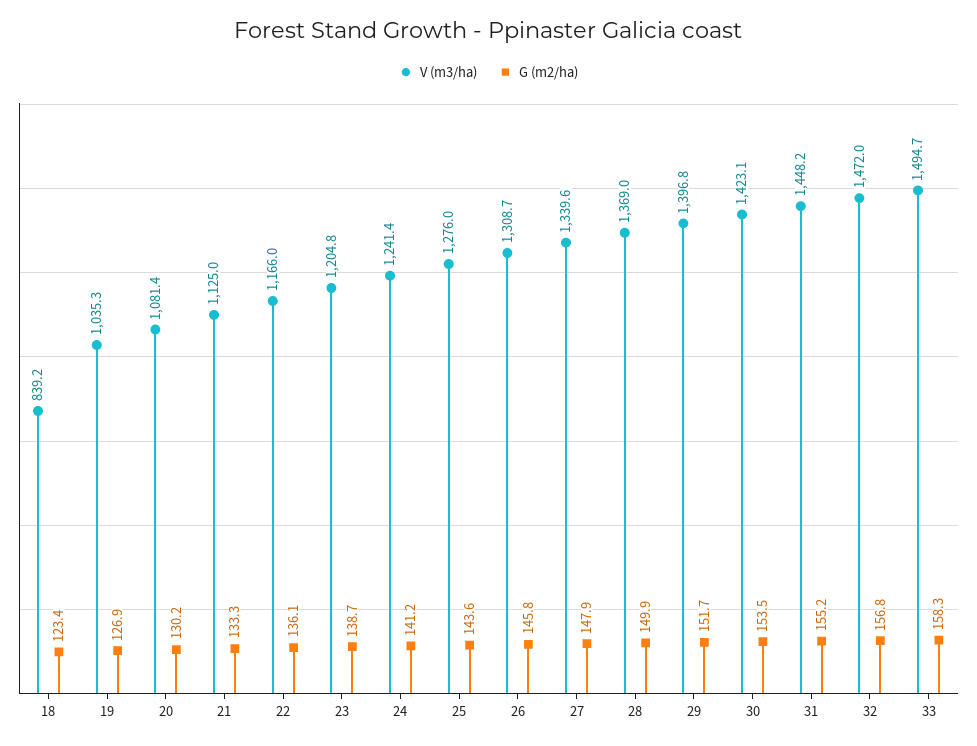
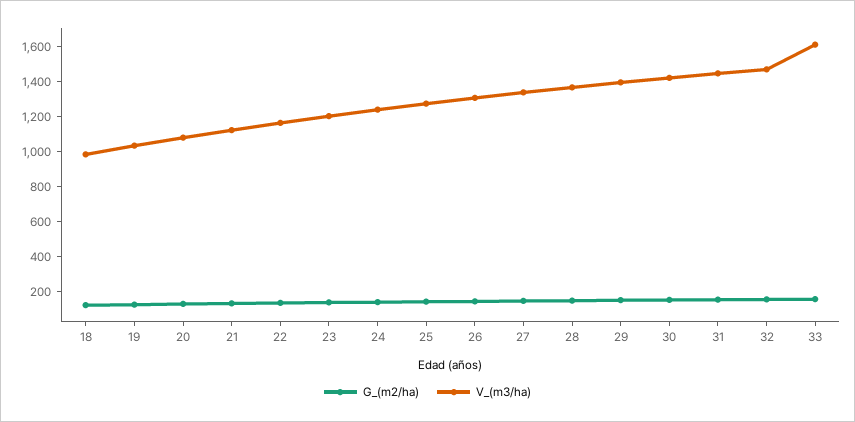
  {
    "V (m3/ha)": {
-     "18": 839.2,
+     "18": 1000,
      "19": 1035.3,
      "20": 1081.4,
      "21": 1125,
      "22": 1166,
      "23": 1204.8,
      "24": 1241.4,
      "25": 1276,
      "26": 1308.7,
      "27": 1339.6,
      "28": 1369,
      "29": 1396.8,
      "30": 1423.1,
      "31": 1448.2,
      "32": 1472,
-     "33": 1494.7
+     "33": 1600
    },
    "G (m2/ha)": {
      "18": 123.4,
      "19": 126.9,
      "20": 130.2,
      "21": 133.3,
      "22": 136.1,
      "23": 138.7,
      "24": 141.2,
      "25": 143.6,
      "26": 145.8,
      "27": 147.9,
      "28": 149.9,
      "29": 151.7,
      "30": 153.5,
      "31": 155.2,
      "32": 156.8,
      "33": 158.3
    }
  }

